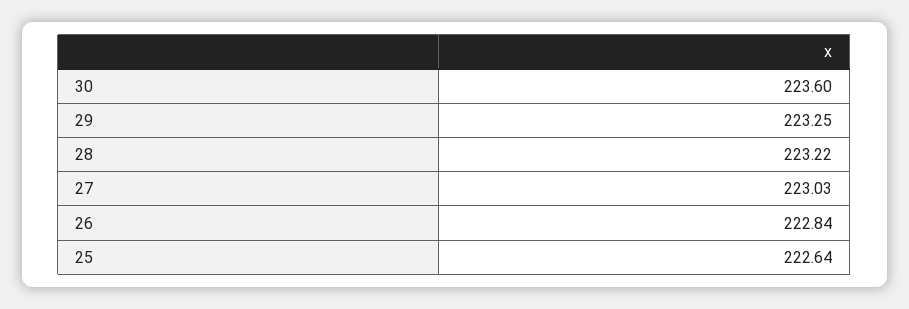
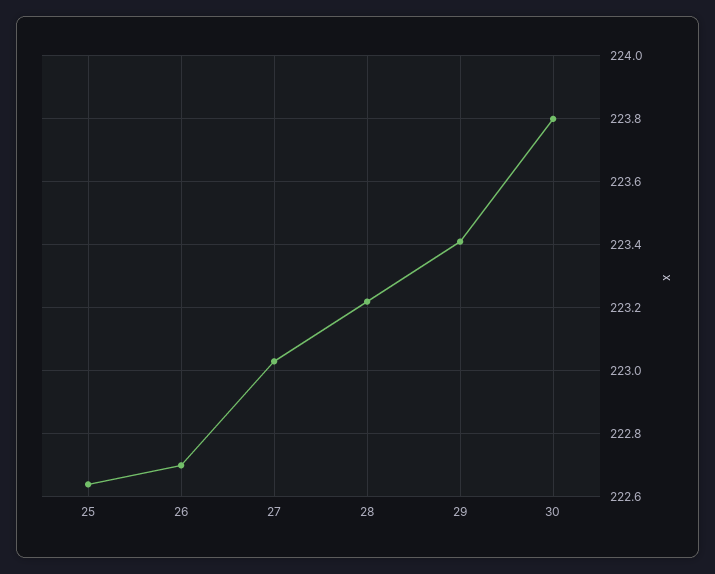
  {
-   "30": 223.6,
+   "30": 223.8,
-   "29": 223.25,
+   "29": 223.4,
    "28": 223.22,
    "27": 223.03,
-   "26": 222.84,
+   "26": 222.7,
    "25": 222.64
  }

